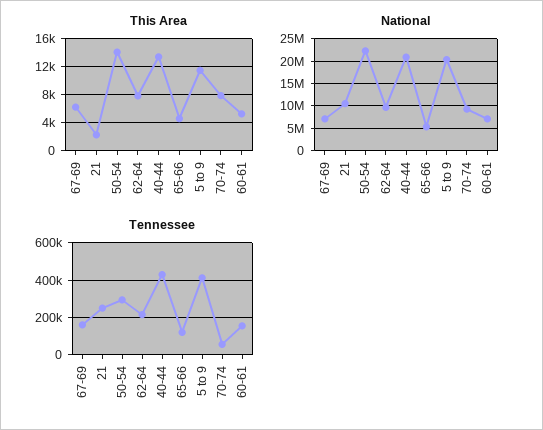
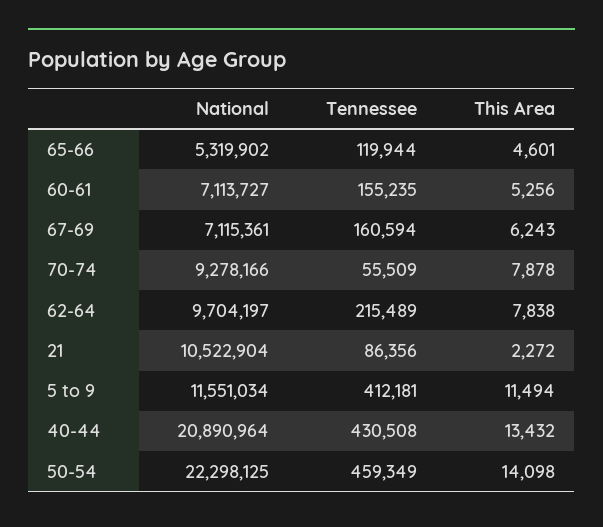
  {
    "This Area": {
      "67-69": 6243,
      "21": 2272,
      "50-54": 14098,
      "62-64": 7838,
      "40-44": 13432,
      "65-66": 4601,
      "5 to 9": 11494,
      "70-74": 7878,
      "60-61": 5256
    },
    "National": {
      "67-69": 7115361,
      "21": 10522904,
      "50-54": 22298125,
      "62-64": 9704197,
      "40-44": 20890964,
      "65-66": 5319902,
-     "5 to 9": 20000000,
+     "5 to 9": 11551034,
      "70-74": 9278166,
      "60-61": 7113727
    },
    "Tennessee": {
      "67-69": 160594,
-     "21": 250000,
+     "21": 86356,
-     "50-54": 300000,
+     "50-54": 459349,
      "62-64": 215489,
      "40-44": 430508,
      "65-66": 119944,
      "5 to 9": 412181,
      "70-74": 55509,
      "60-61": 155235
    }
  }

